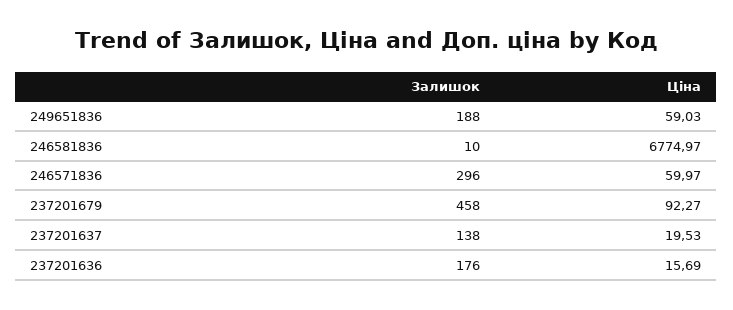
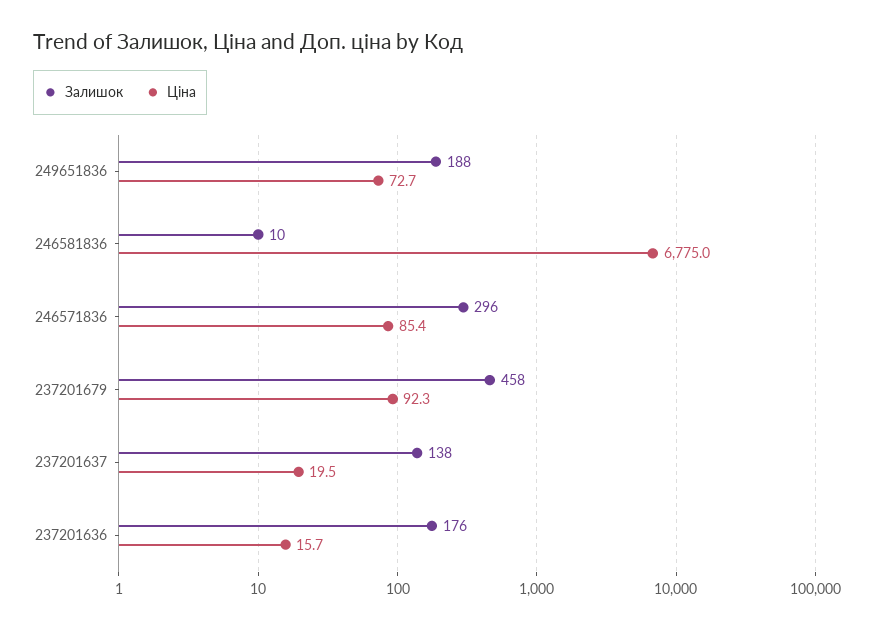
  {
    "Залишок": {
      "249651836": 188,
      "246581836": 10,
      "246571836": 296,
      "237201679": 458,
      "237201637": 138,
      "237201636": 176
    },
    "Ціна": {
-     "249651836": 59.03,
+     "249651836": 72.7,
      "246581836": 6774.97,
-     "246571836": 59.97,
+     "246571836": 85.4,
      "237201679": 92.27,
      "237201637": 19.53,
      "237201636": 15.69
    }
  }

